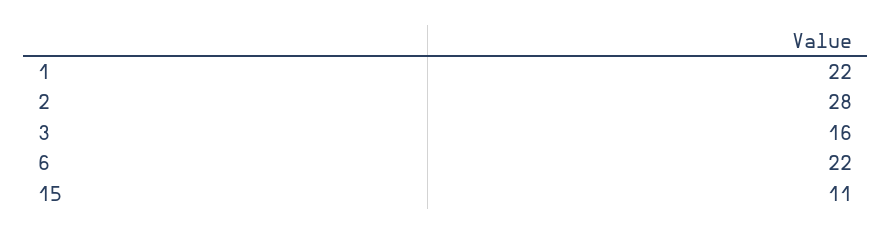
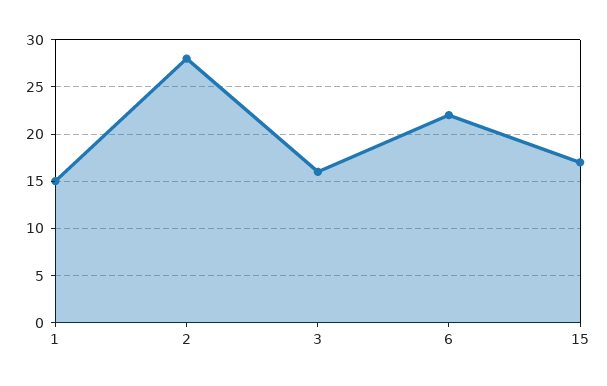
  {
-   "1": 22,
+   "1": 15,
    "2": 28,
    "3": 16,
    "6": 22,
-   "15": 11
+   "15": 17
  }

